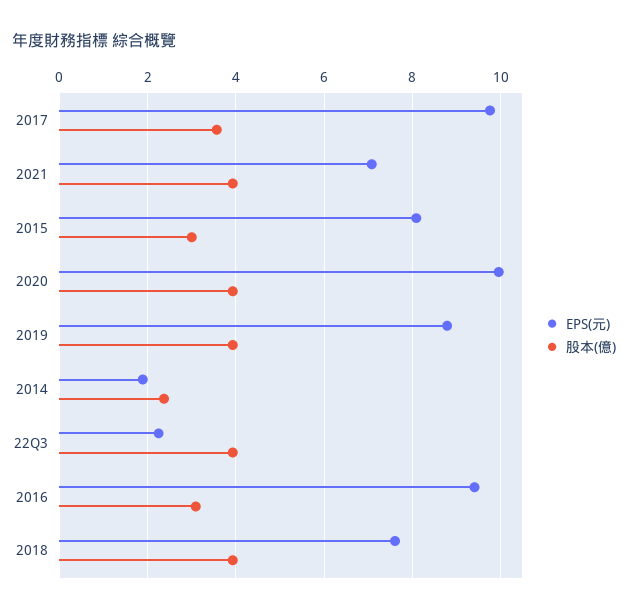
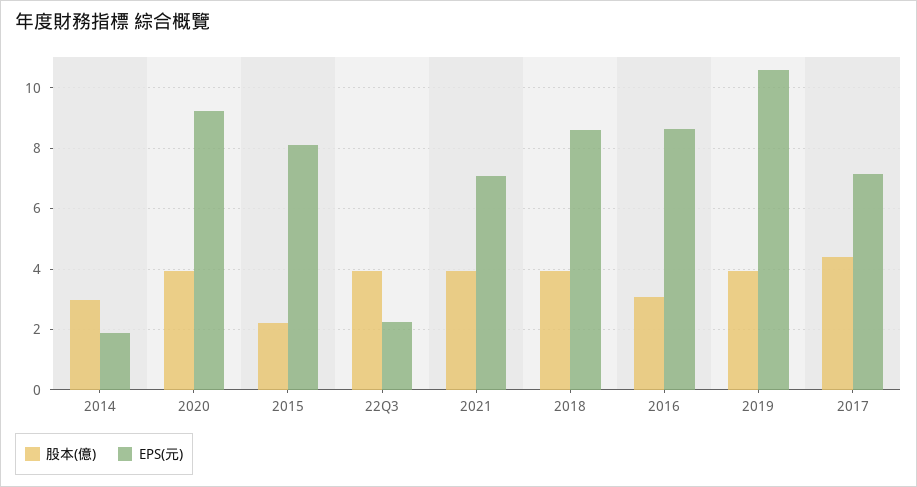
  {
    "EPS(元)": {
-     "2017": 9.8,
+     "2017": 7.2,
      "2021": 7,
      "2015": 8,
-     "2020": 10,
+     "2020": 9.2,
-     "2019": 8.8,
+     "2019": 10.6,
      "2014": 1.8,
      "22Q3": 2.2,
-     "2016": 9.4,
+     "2016": 8.6,
-     "2018": 7.6
+     "2018": 8.6
    },
    "股本(億)": {
-     "2017": 3.6,
+     "2017": 4.4,
      "2021": 4,
-     "2015": 3,
+     "2015": 2.2,
      "2020": 4,
      "2019": 4,
-     "2014": 2.4,
+     "2014": 3,
      "22Q3": 4,
      "2016": 3,
      "2018": 4
    }
  }

